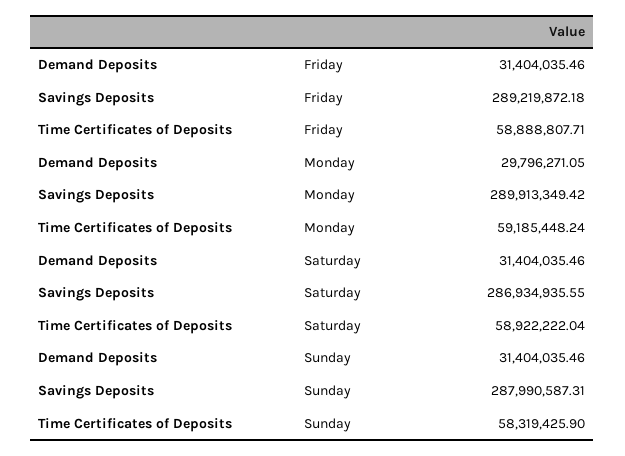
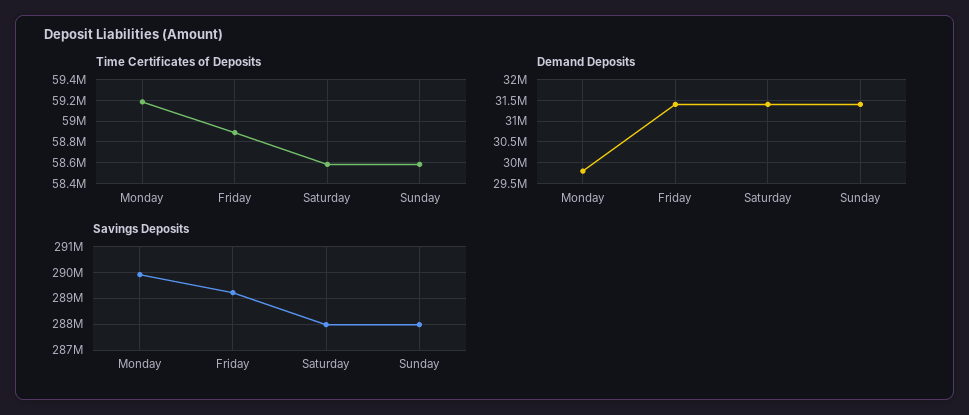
  {
    "Demand Deposits": {
      "Friday": 31404035.46,
      "Monday": 29796271.05,
      "Saturday": 31404035.46,
      "Sunday": 31404035.46
    },
    "Savings Deposits": {
      "Friday": 289219872.18,
      "Monday": 289913349.42,
-     "Saturday": 286934935.55,
+     "Saturday": 288000000,
      "Sunday": 287990587.31
    },
    "Time Certificates of Deposits": {
      "Friday": 58888807.71,
      "Monday": 59185448.24,
-     "Saturday": 58922222.04,
+     "Saturday": 58600000,
-     "Sunday": 58319425.9
+     "Sunday": 58600000
    }
  }

